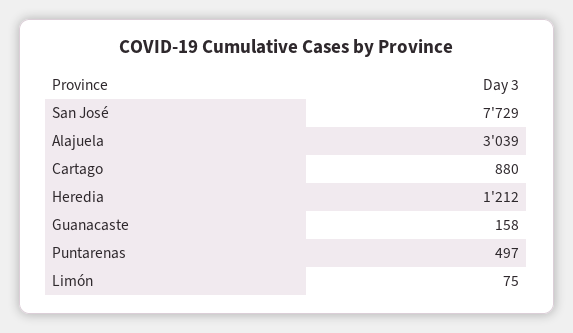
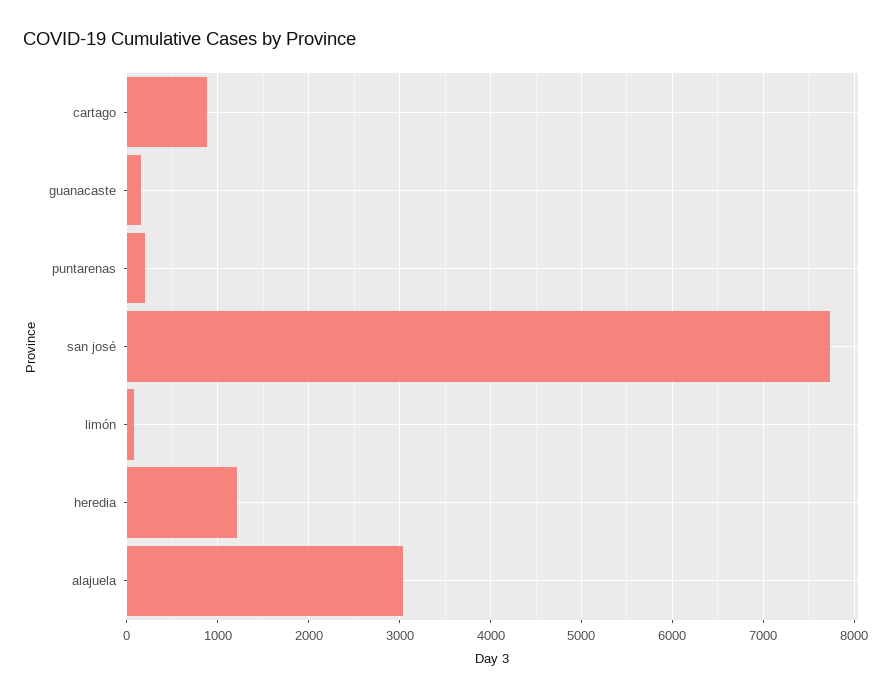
  {
    "San José": 7729,
    "Alajuela": 3039,
    "Cartago": 880,
    "Heredia": 1212,
    "Guanacaste": 158,
-   "Puntarenas": 497,
+   "Puntarenas": 200,
    "Limón": 75
  }

